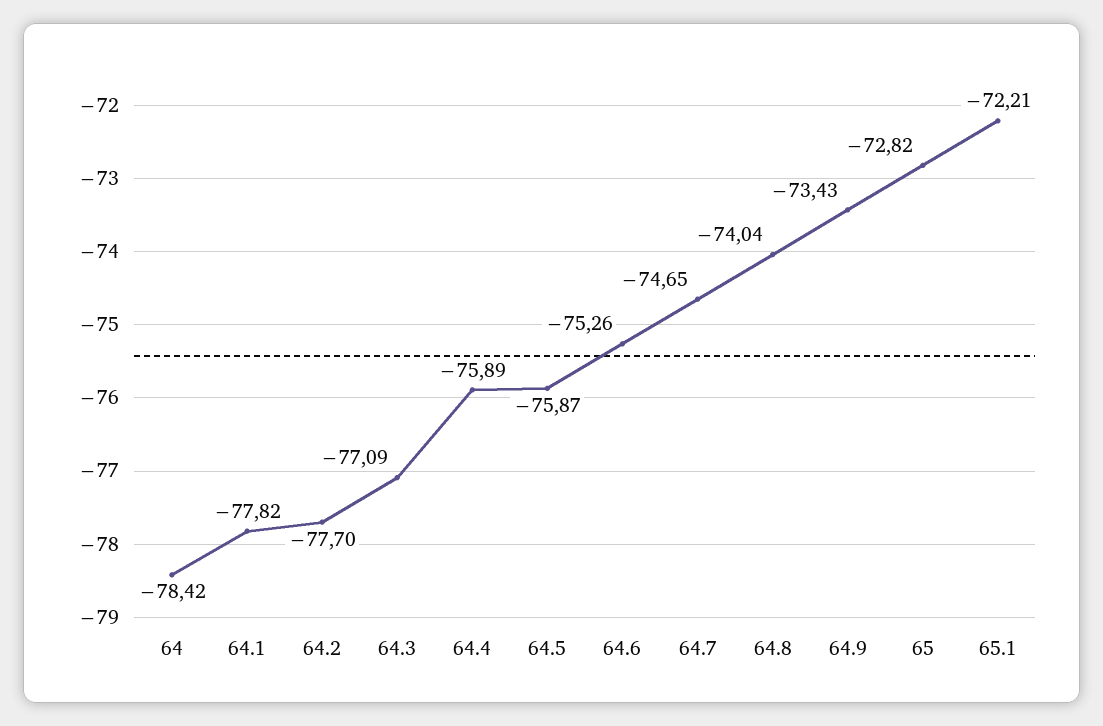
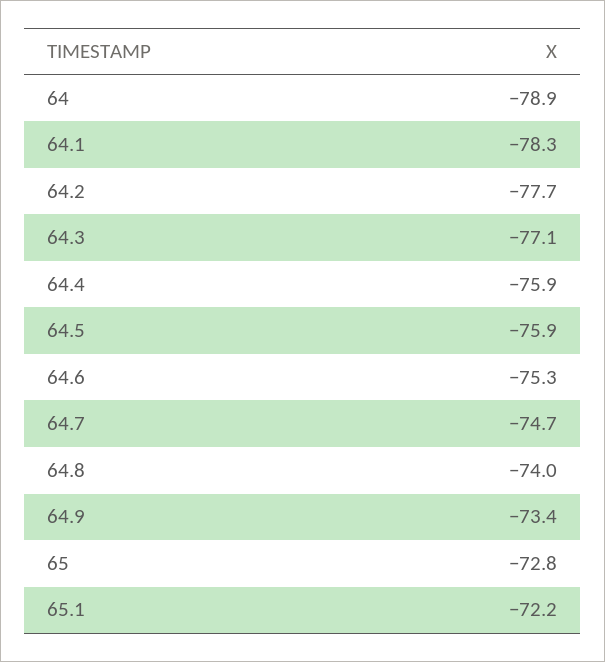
  {
-   "64": -78.42,
+   "64": -78.9,
-   "64.1": -77.82,
+   "64.1": -78.3,
    "64.2": -77.7,
    "64.3": -77.09,
    "64.4": -75.89,
    "64.5": -75.87,
    "64.6": -75.26,
    "64.7": -74.65,
    "64.8": -74.04,
    "64.9": -73.43,
    "65": -72.82,
    "65.1": -72.21
  }

